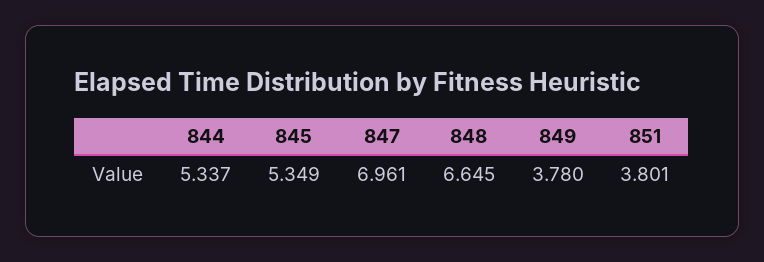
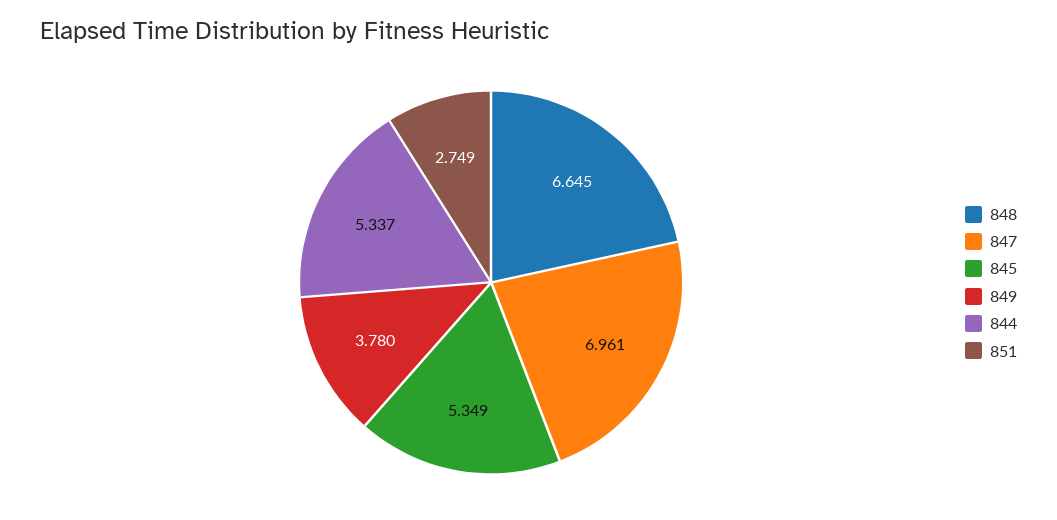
  {
    "844": 5.337,
    "845": 5.349,
    "847": 6.961,
    "848": 6.645,
    "849": 3.78,
-   "851": 3.801
+   "851": 2.749
  }

